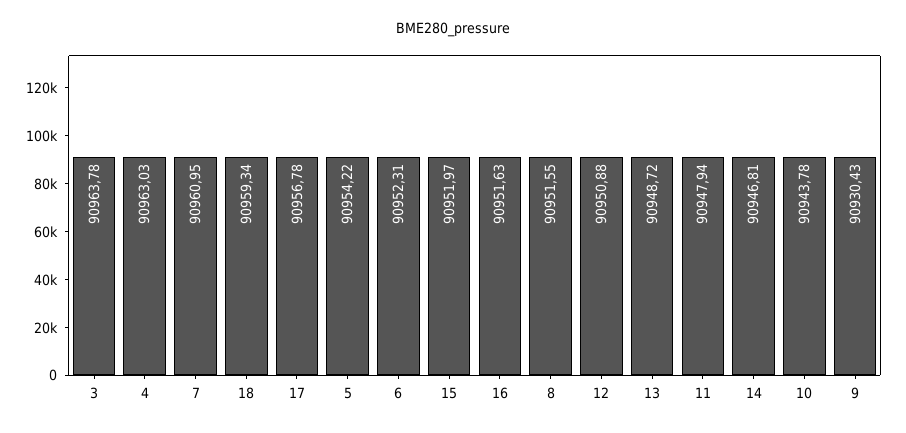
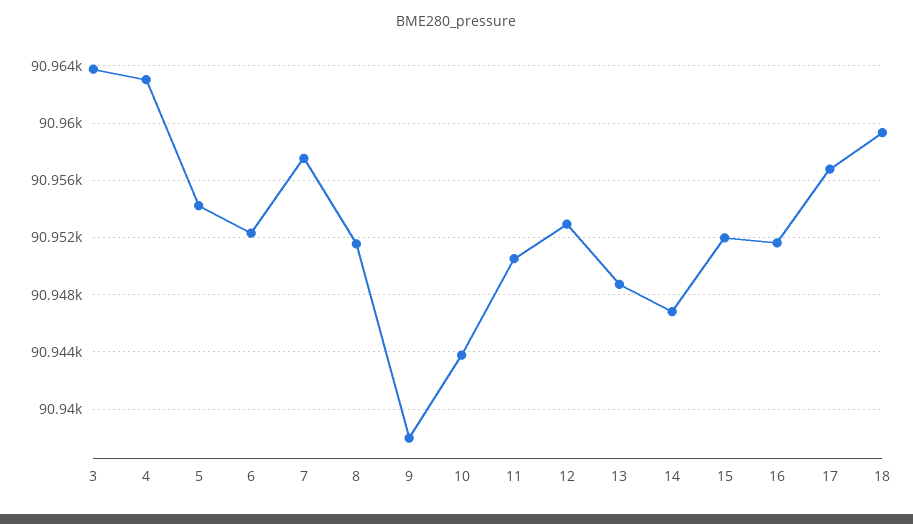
  {
    "3": 90963.78,
    "4": 90963.03,
-   "7": 90960.95,
+   "7": 90957.5,
    "18": 90959.34,
    "17": 90956.78,
    "5": 90954.22,
    "6": 90952.31,
    "15": 90951.97,
    "16": 90951.63,
    "8": 90951.55,
-   "12": 90950.88,
+   "12": 90953,
    "13": 90948.72,
-   "11": 90947.94,
+   "11": 90950.5,
    "14": 90946.81,
    "10": 90943.78,
-   "9": 90930.43
+   "9": 90938
  }

